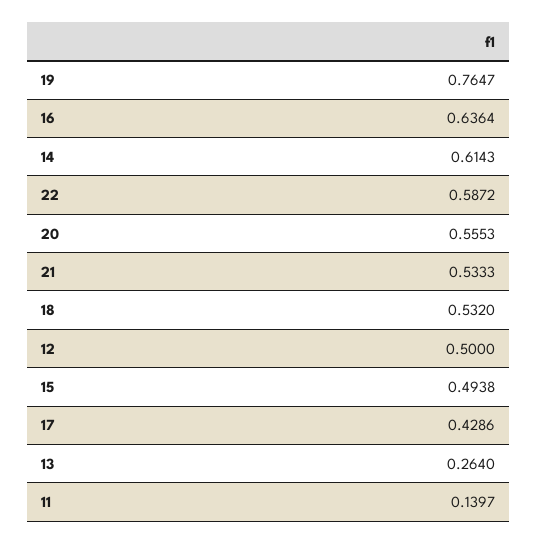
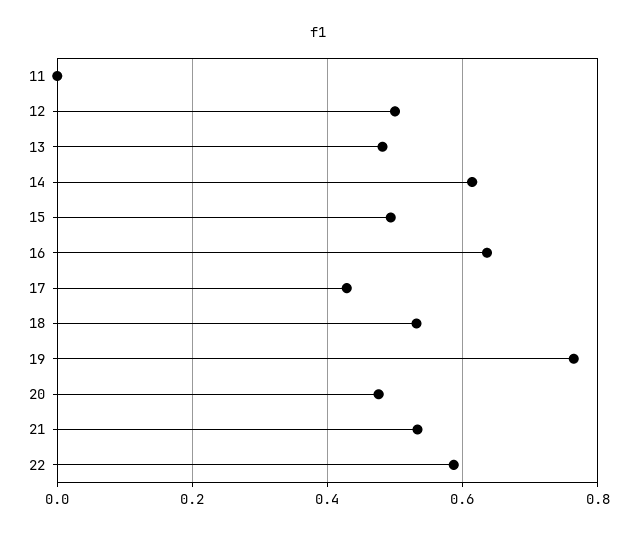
  {
    "19": 0.7647,
    "16": 0.6364,
    "14": 0.6143,
    "22": 0.5872,
-   "20": 0.5553,
+   "20": 0.48,
    "21": 0.5333,
    "18": 0.532,
    "12": 0.5,
    "15": 0.4938,
    "17": 0.4286,
-   "13": 0.264,
+   "13": 0.48,
-   "11": 0.1397
+   "11": 0
  }

